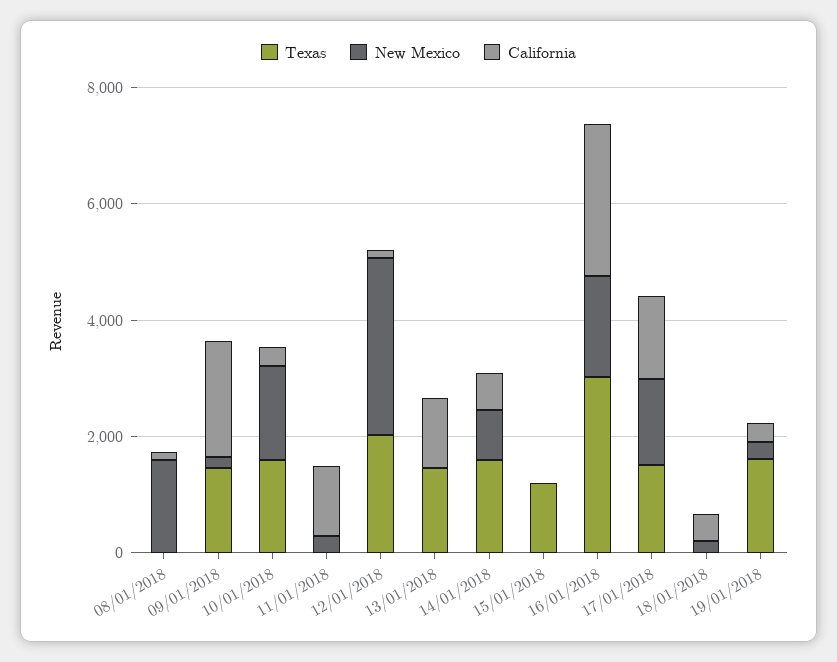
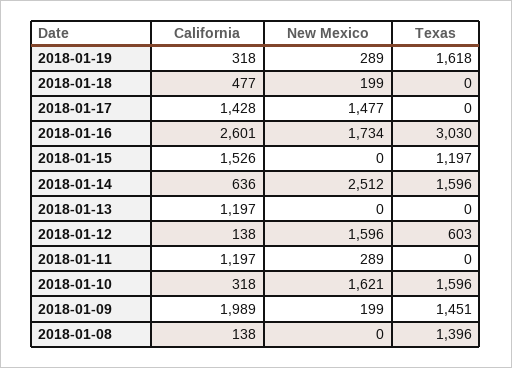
  {
    "Texas": {
-     "08/01/2018": 0,
+     "08/01/2018": 1396,
      "09/01/2018": 1451,
      "10/01/2018": 1596,
      "11/01/2018": 0,
-     "12/01/2018": 2000,
+     "12/01/2018": 603,
-     "13/01/2018": 1500,
+     "13/01/2018": 0,
      "14/01/2018": 1596,
      "15/01/2018": 1197,
      "16/01/2018": 3030,
-     "17/01/2018": 1500,
+     "17/01/2018": 0,
      "18/01/2018": 0,
      "19/01/2018": 1618
    },
    "New Mexico": {
-     "08/01/2018": 1500,
+     "08/01/2018": 0,
      "09/01/2018": 199,
      "10/01/2018": 1621,
      "11/01/2018": 289,
-     "12/01/2018": 3000,
+     "12/01/2018": 1596,
      "13/01/2018": 0,
-     "14/01/2018": 1000,
+     "14/01/2018": 2512,
      "15/01/2018": 0,
      "16/01/2018": 1734,
      "17/01/2018": 1477,
      "18/01/2018": 199,
      "19/01/2018": 289
    },
    "California": {
      "08/01/2018": 138,
      "09/01/2018": 1989,
      "10/01/2018": 318,
      "11/01/2018": 1197,
      "12/01/2018": 138,
      "13/01/2018": 1197,
      "14/01/2018": 636,
-     "15/01/2018": 0,
+     "15/01/2018": 1526,
      "16/01/2018": 2601,
      "17/01/2018": 1428,
      "18/01/2018": 477,
      "19/01/2018": 318
    }
  }

